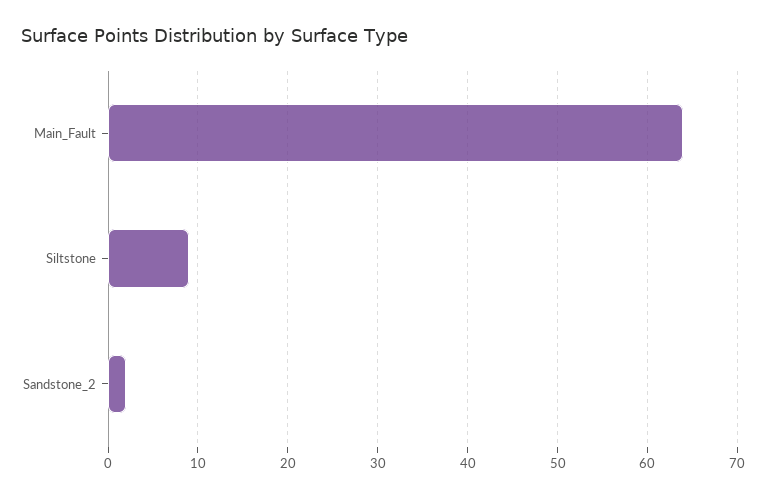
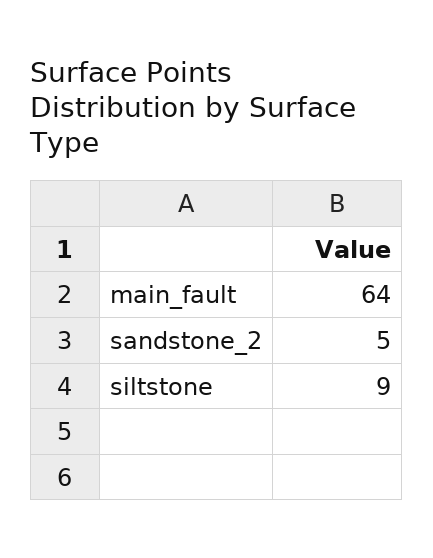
  {
    "Main_Fault": 64,
    "Siltstone": 9,
-   "Sandstone_2": 2
+   "Sandstone_2": 5
  }

